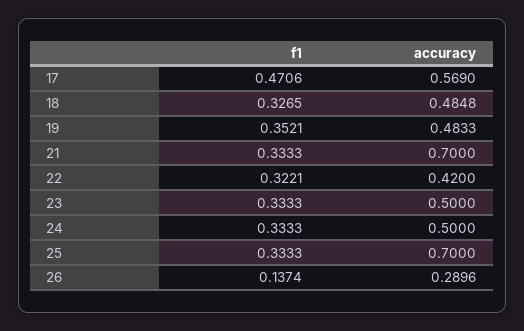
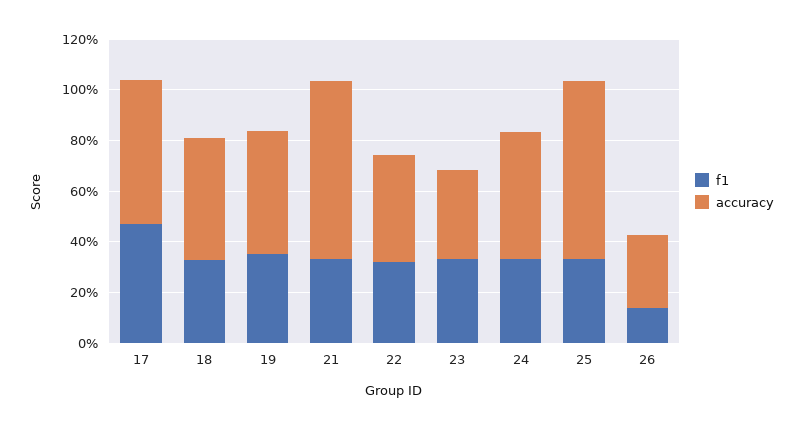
  {
    "f1": {
      "17": 0.4706,
      "18": 0.3265,
      "19": 0.3521,
      "21": 0.3333,
      "22": 0.3221,
      "23": 0.3333,
      "24": 0.3333,
      "25": 0.3333,
      "26": 0.1374
    },
    "accuracy": {
      "17": 0.569,
      "18": 0.4848,
      "19": 0.4833,
      "21": 0.7,
      "22": 0.42,
-     "23": 0.5,
+     "23": 0.35,
      "24": 0.5,
      "25": 0.7,
      "26": 0.2896
    }
  }

